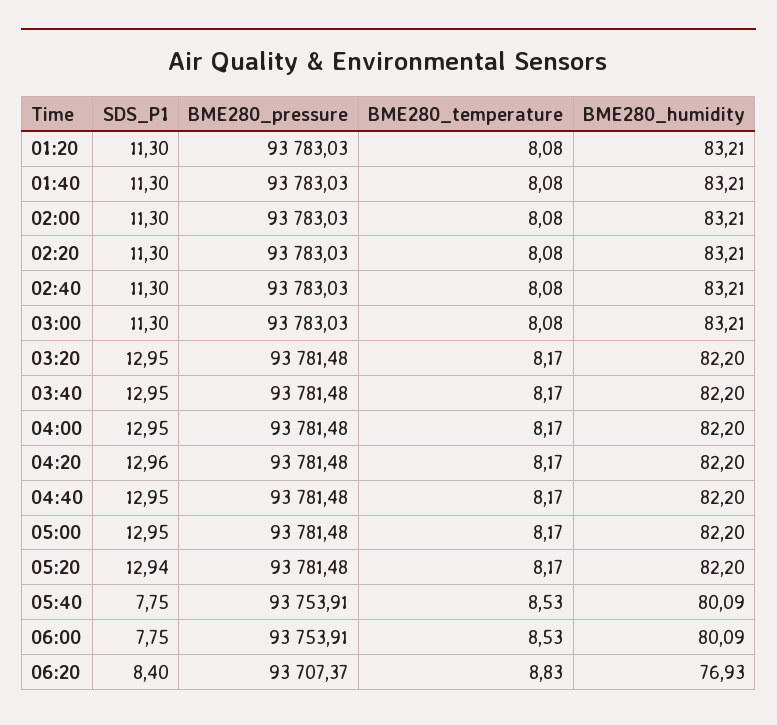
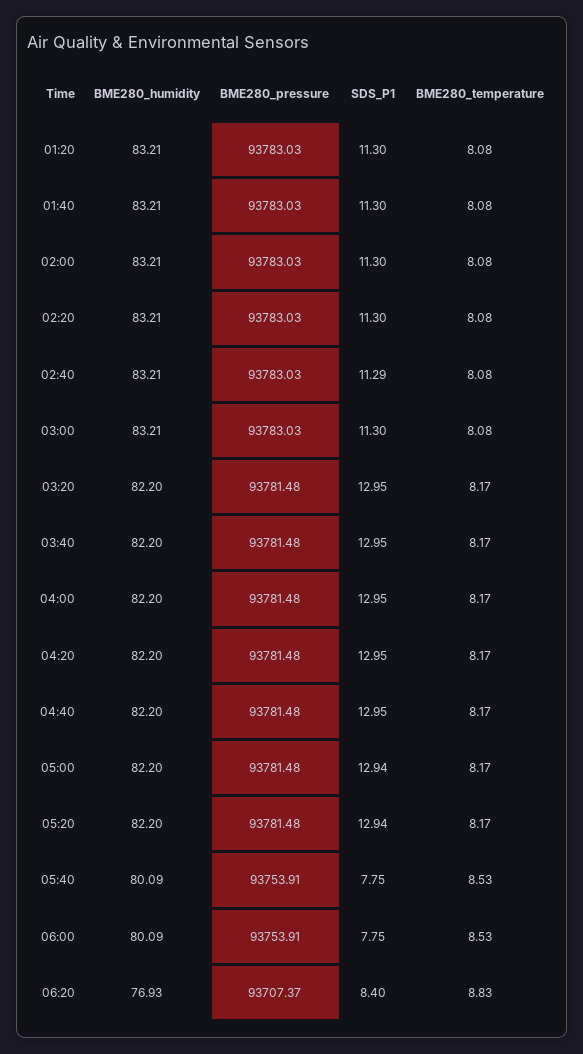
  {
    "SDS_P1": {
      "01:20": 11.3,
      "01:40": 11.3,
      "02:00": 11.3,
      "02:20": 11.3,
-     "02:40": 11.3,
+     "02:40": 11.29,
      "03:00": 11.3,
      "03:20": 12.95,
      "03:40": 12.95,
      "04:00": 12.95,
-     "04:20": 12.96,
+     "04:20": 12.95,
      "04:40": 12.95,
-     "05:00": 12.95,
+     "05:00": 12.94,
      "05:20": 12.94,
      "05:40": 7.75,
      "06:00": 7.75,
      "06:20": 8.4
    },
    "BME280_pressure": {
      "01:20": 93783.03,
      "01:40": 93783.03,
      "02:00": 93783.03,
      "02:20": 93783.03,
      "02:40": 93783.03,
      "03:00": 93783.03,
      "03:20": 93781.48,
      "03:40": 93781.48,
      "04:00": 93781.48,
      "04:20": 93781.48,
      "04:40": 93781.48,
      "05:00": 93781.48,
      "05:20": 93781.48,
      "05:40": 93753.91,
      "06:00": 93753.91,
      "06:20": 93707.37
    },
    "BME280_temperature": {
      "01:20": 8.08,
      "01:40": 8.08,
      "02:00": 8.08,
      "02:20": 8.08,
      "02:40": 8.08,
      "03:00": 8.08,
      "03:20": 8.17,
      "03:40": 8.17,
      "04:00": 8.17,
      "04:20": 8.17,
      "04:40": 8.17,
      "05:00": 8.17,
      "05:20": 8.17,
      "05:40": 8.53,
      "06:00": 8.53,
      "06:20": 8.83
    },
    "BME280_humidity": {
      "01:20": 83.21,
      "01:40": 83.21,
      "02:00": 83.21,
      "02:20": 83.21,
      "02:40": 83.21,
      "03:00": 83.21,
      "03:20": 82.2,
      "03:40": 82.2,
      "04:00": 82.2,
      "04:20": 82.2,
      "04:40": 82.2,
      "05:00": 82.2,
      "05:20": 82.2,
      "05:40": 80.09,
      "06:00": 80.09,
      "06:20": 76.93
    }
  }

